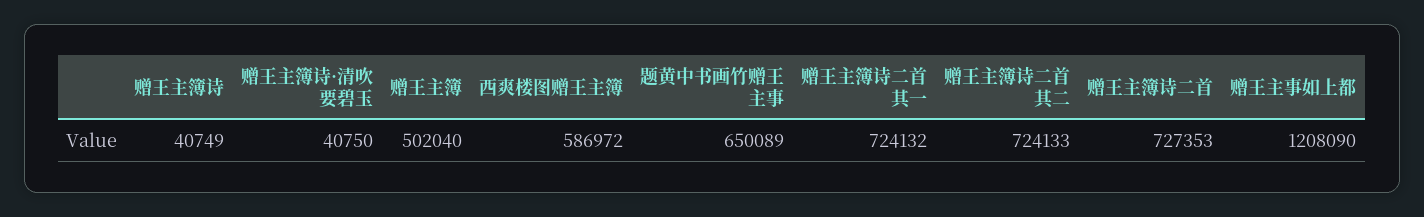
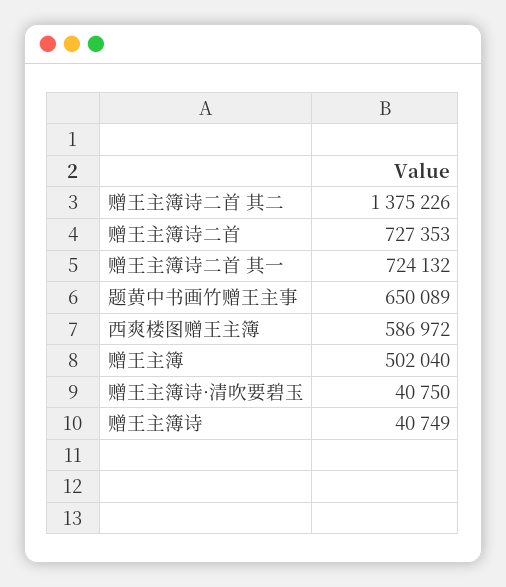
  {
    "赠王主簿诗": 40749,
    "赠王主簿诗·清吹要碧玉": 40750,
    "赠王主簿": 502040,
    "西爽楼图赠王主簿": 586972,
    "题黄中书画竹赠王主事": 650089,
    "赠王主簿诗二首 其一": 724132,
-   "赠王主簿诗二首 其二": 724133,
+   "赠王主簿诗二首 其二": 1375226,
-   "赠王主簿诗二首": 727353,
+   "赠王主簿诗二首": 727353
-   "赠王主事如上都": 1208090
  }

